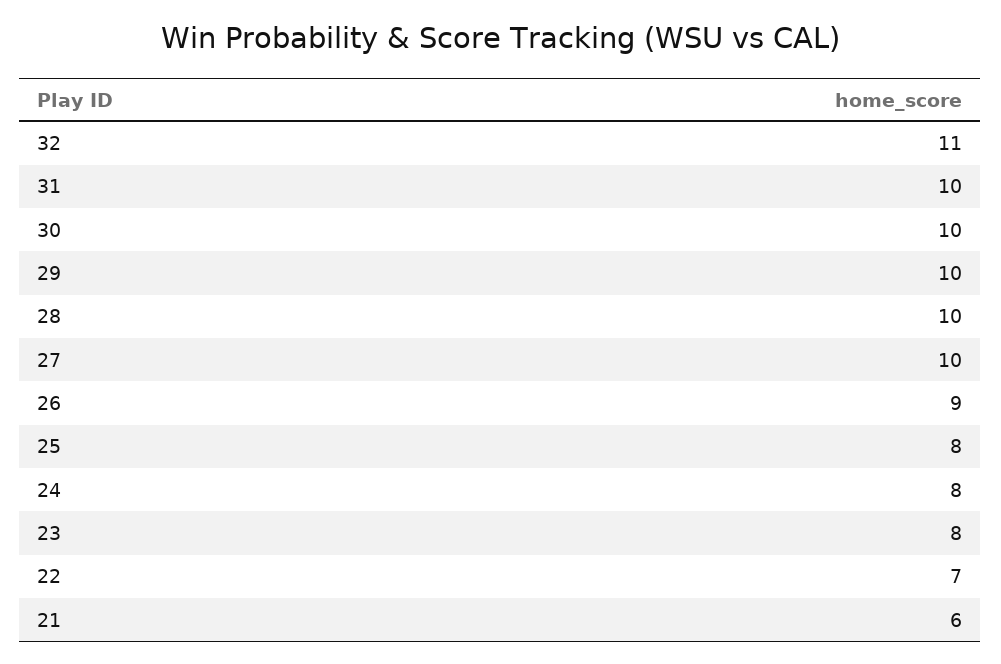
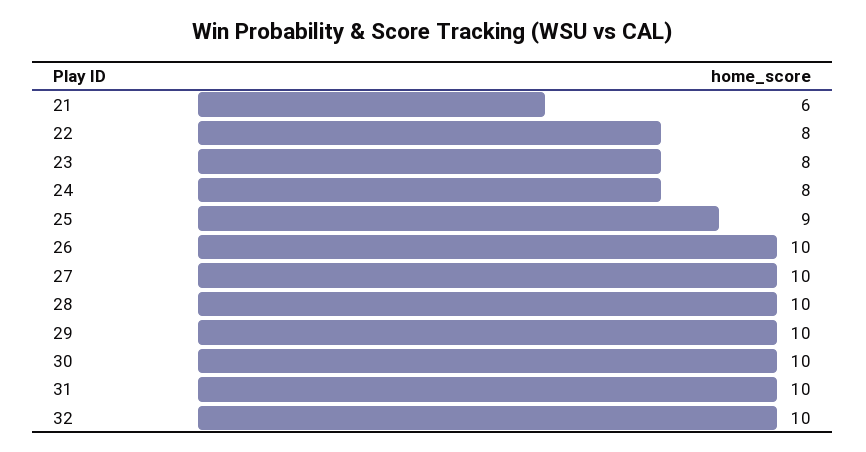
  {
-   "32": 11,
+   "32": 10,
    "31": 10,
    "30": 10,
    "29": 10,
    "28": 10,
    "27": 10,
-   "26": 9,
+   "26": 10,
-   "25": 8,
+   "25": 9,
    "24": 8,
    "23": 8,
-   "22": 7,
+   "22": 8,
    "21": 6
  }

